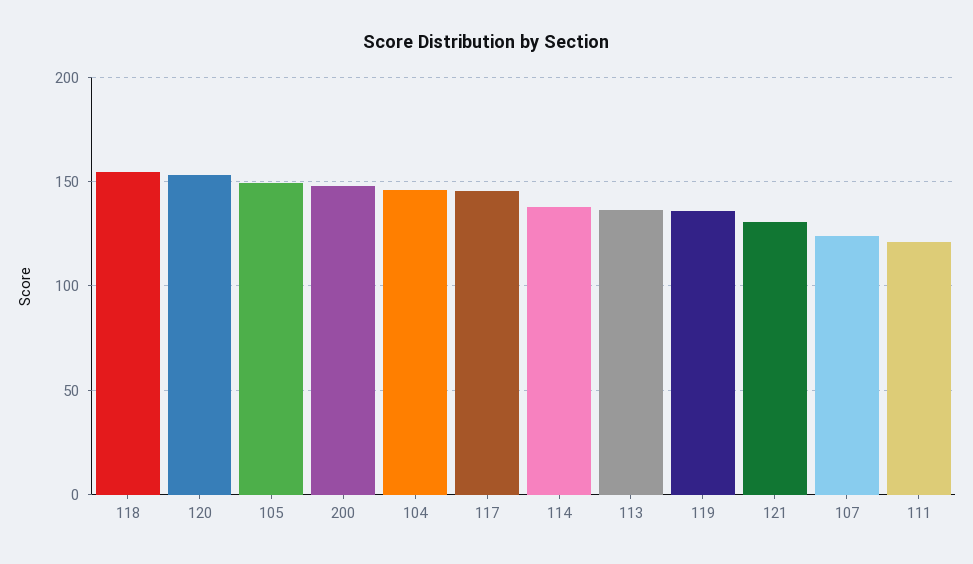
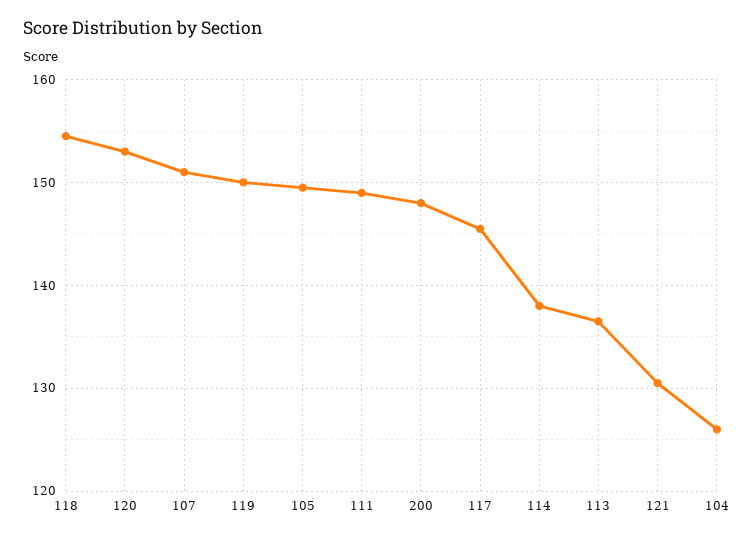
  {
    "118": 155,
    "120": 153,
    "105": 150,
    "200": 148,
-   "104": 145,
+   "104": 126,
    "117": 146,
    "114": 138,
    "113": 137,
-   "119": 135,
+   "119": 150,
    "121": 131,
-   "107": 125,
+   "107": 151,
-   "111": 120
+   "111": 149
  }

